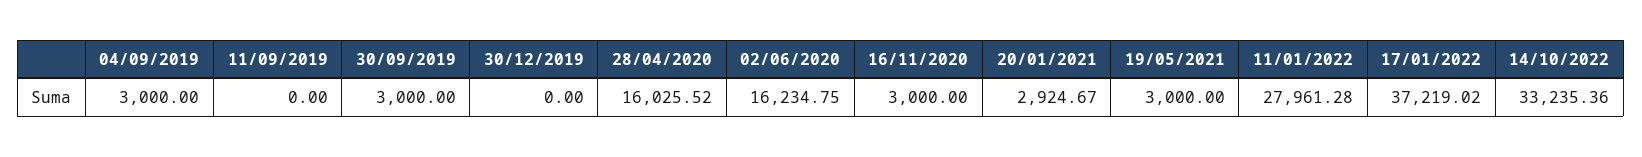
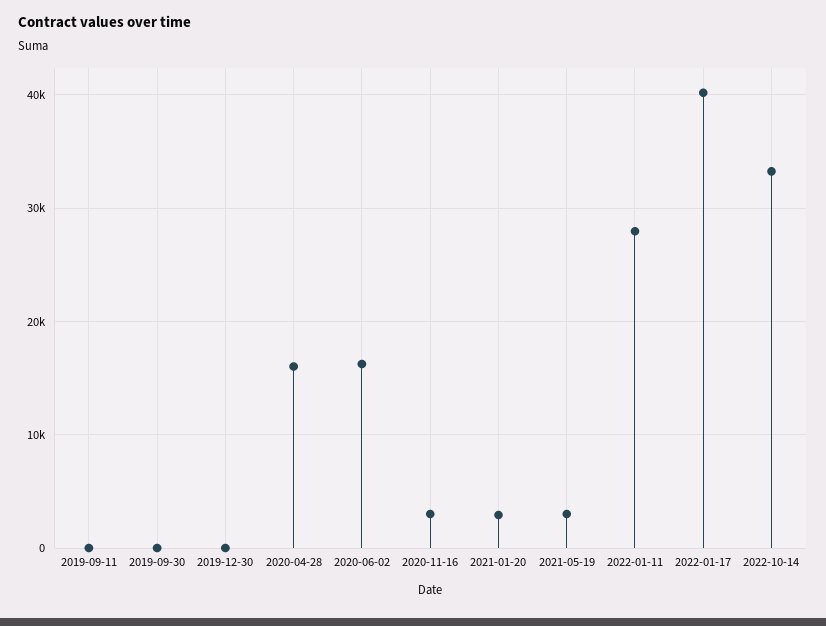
  {
-   "04/09/2019": 3000,
    "11/09/2019": 0,
-   "30/09/2019": 3000,
+   "30/09/2019": 0,
    "30/12/2019": 0,
    "28/04/2020": 16025.52,
    "02/06/2020": 16234.75,
    "16/11/2020": 3000,
    "20/01/2021": 2924.67,
    "19/05/2021": 3000,
    "11/01/2022": 27961.28,
-   "17/01/2022": 37219.02,
+   "17/01/2022": 40000,
    "14/10/2022": 33235.36
  }

